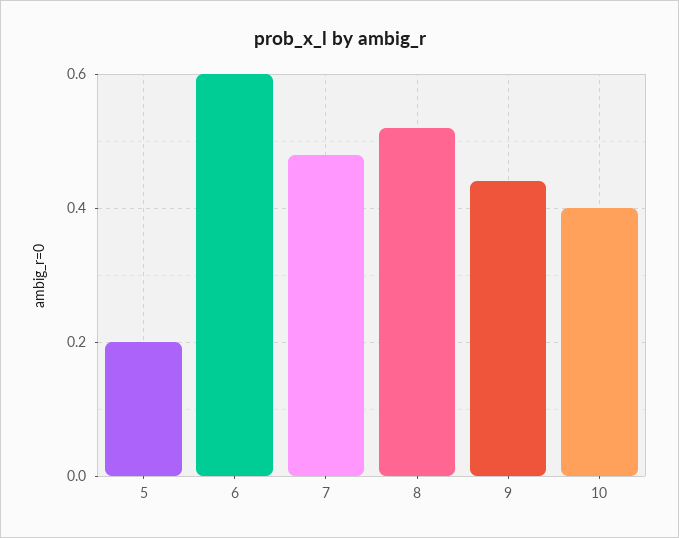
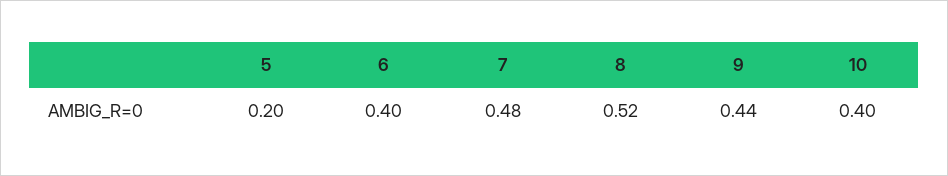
  {
    "5": 0.2,
-   "6": 0.6,
+   "6": 0.4,
    "7": 0.48,
    "8": 0.52,
    "9": 0.44,
    "10": 0.4
  }

